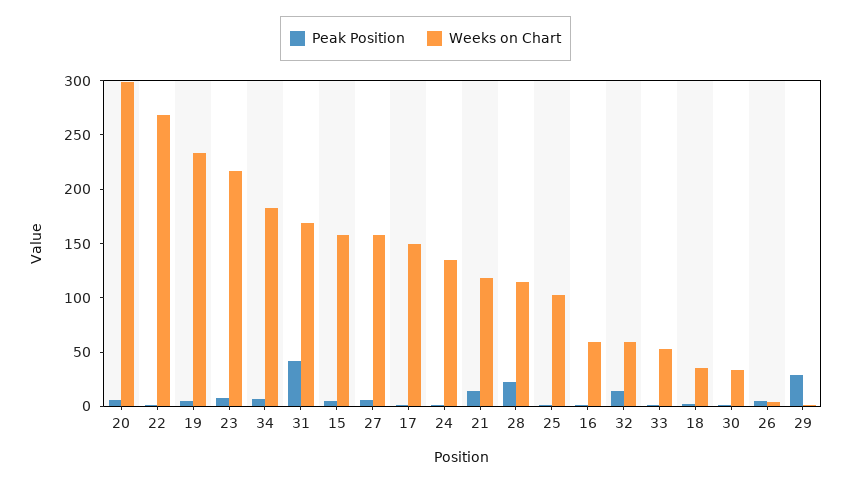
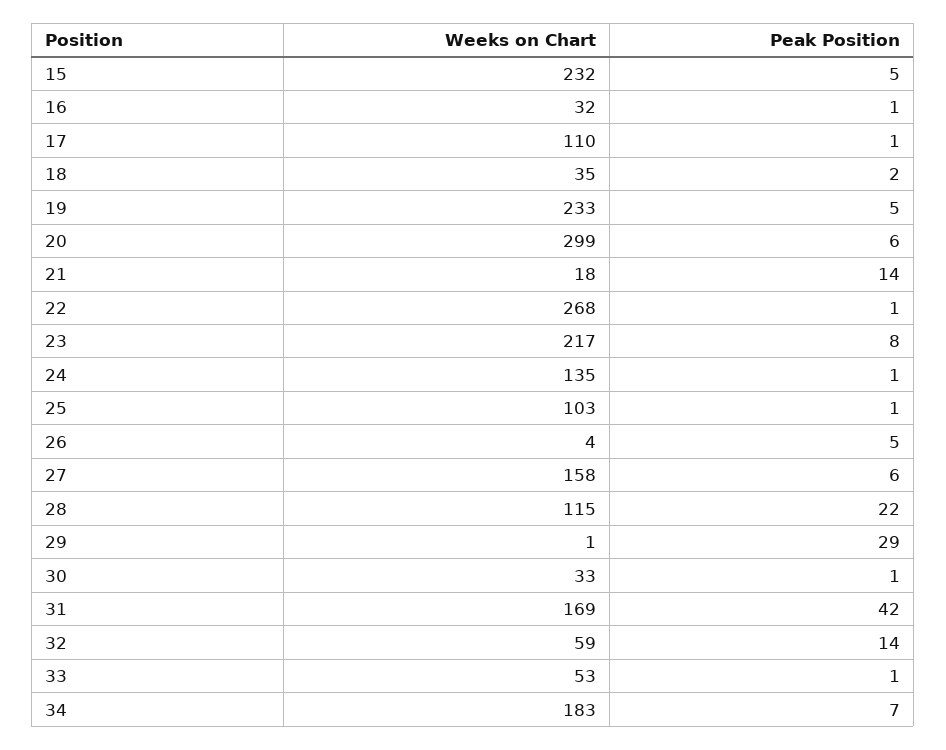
  {
    "Peak Position": {
      "20": 6,
      "22": 1,
      "19": 5,
      "23": 8,
      "34": 7,
      "31": 42,
      "15": 5,
      "27": 6,
      "17": 1,
      "24": 1,
      "21": 14,
      "28": 22,
      "25": 1,
      "16": 1,
      "32": 14,
      "33": 1,
      "18": 2,
      "30": 1,
      "26": 5,
      "29": 29
    },
    "Weeks on Chart": {
      "20": 299,
      "22": 268,
      "19": 233,
      "23": 217,
      "34": 183,
      "31": 169,
-     "15": 160,
+     "15": 232,
      "27": 158,
-     "17": 150,
+     "17": 110,
      "24": 135,
-     "21": 120,
+     "21": 18,
      "28": 115,
      "25": 103,
-     "16": 60,
+     "16": 32,
      "32": 59,
      "33": 53,
      "18": 35,
      "30": 33,
      "26": 4,
      "29": 1
    }
  }

